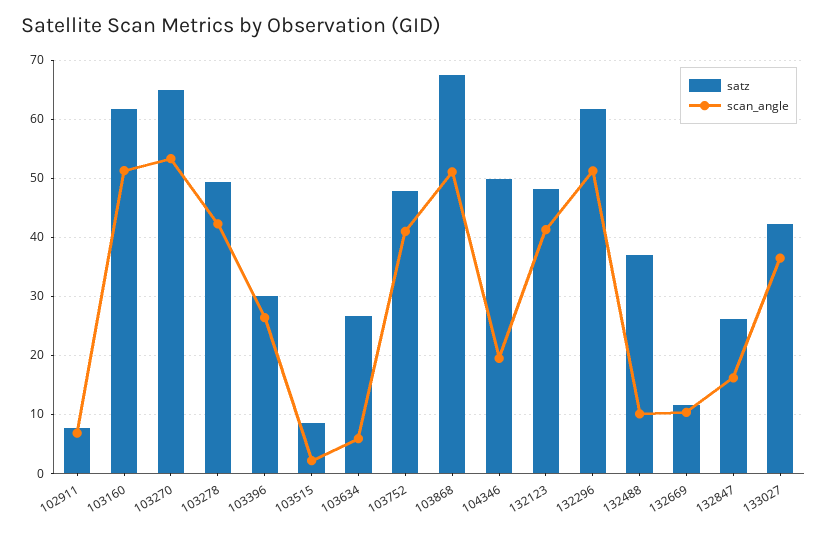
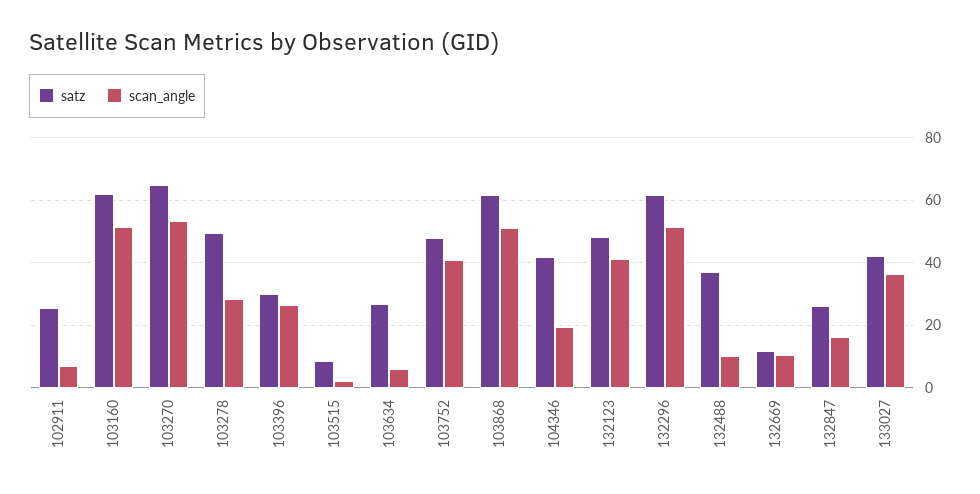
  {
    "satz": {
-     "102911": 8,
+     "102911": 26,
      "103160": 62,
      "103270": 64,
      "103278": 50,
      "103396": 30,
      "103515": 8,
      "103634": 26,
      "103752": 48,
-     "103868": 68,
+     "103868": 62,
-     "104346": 50,
+     "104346": 42,
      "132123": 48,
      "132296": 62,
      "132488": 36,
      "132669": 12,
      "132847": 26,
      "133027": 42
    },
    "scan_angle": {
      "102911": 6,
      "103160": 52,
      "103270": 54,
-     "103278": 42,
+     "103278": 28,
      "103396": 26,
      "103515": 2,
      "103634": 6,
      "103752": 42,
      "103868": 52,
      "104346": 20,
      "132123": 42,
      "132296": 52,
      "132488": 10,
      "132669": 10,
      "132847": 16,
      "133027": 36
    }
  }

